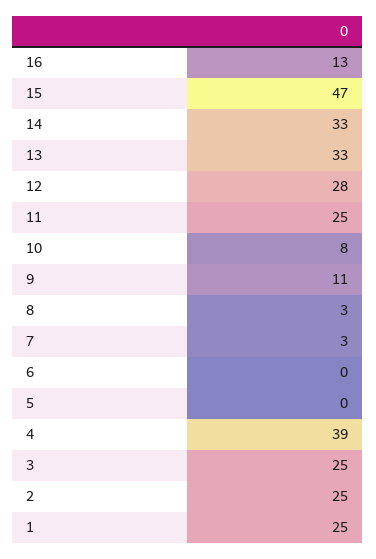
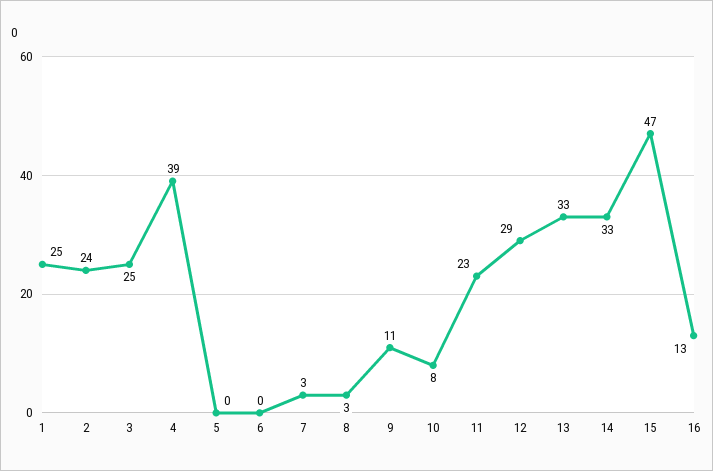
  {
    "16": 13,
    "15": 47,
    "14": 33,
    "13": 33,
-   "12": 28,
+   "12": 29,
-   "11": 25,
+   "11": 23,
    "10": 8,
    "9": 11,
    "8": 3,
    "7": 3,
    "6": 0,
    "5": 0,
    "4": 39,
    "3": 25,
-   "2": 25,
+   "2": 24,
    "1": 25
  }

